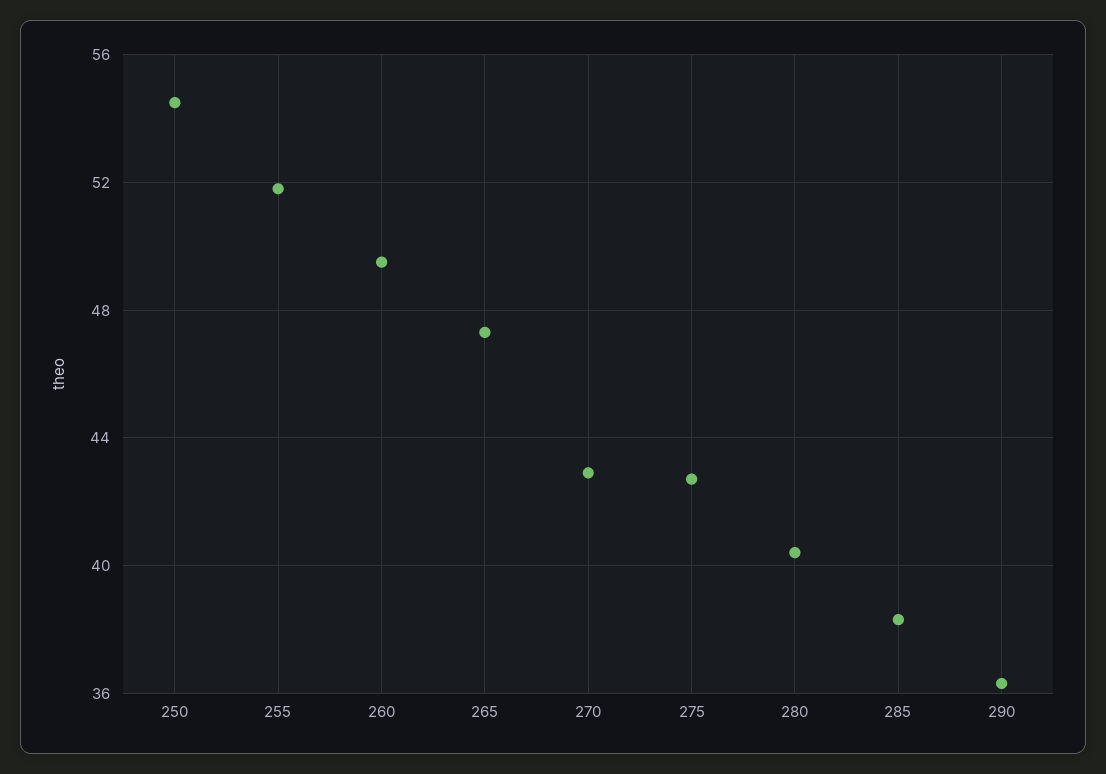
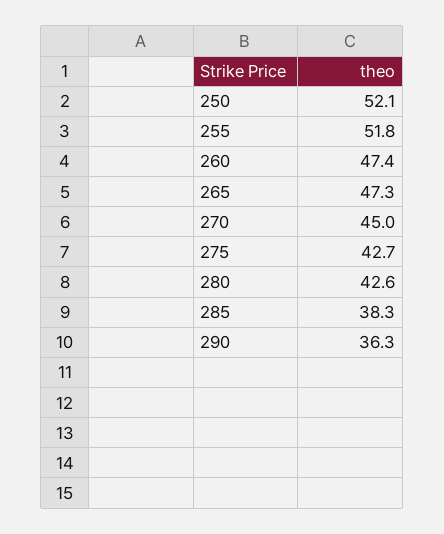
  {
-   "250": 54.5,
+   "250": 52.1,
    "255": 51.8,
-   "260": 49.5,
+   "260": 47.4,
    "265": 47.3,
-   "270": 43,
+   "270": 45,
    "275": 42.7,
-   "280": 40.5,
+   "280": 42.6,
    "285": 38.3,
    "290": 36.3
  }

